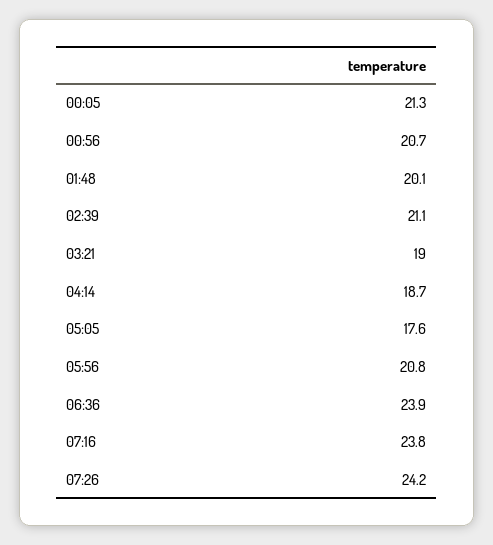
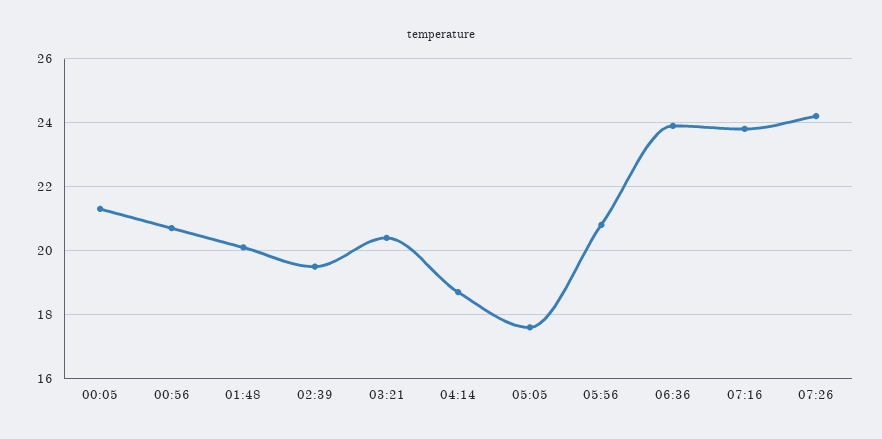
  {
    "00:05": 21.3,
    "00:56": 20.7,
    "01:48": 20.1,
-   "02:39": 21.1,
+   "02:39": 19.5,
-   "03:21": 19,
+   "03:21": 20.5,
    "04:14": 18.7,
    "05:05": 17.6,
    "05:56": 20.8,
    "06:36": 23.9,
    "07:16": 23.8,
    "07:26": 24.2
  }

